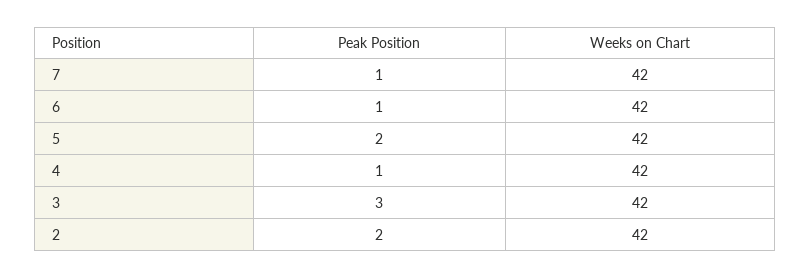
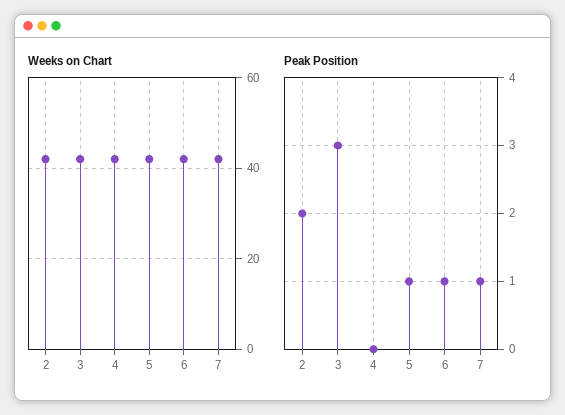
  {
    "Peak Position": {
      "7": 1,
      "6": 1,
-     "5": 2,
+     "5": 1,
-     "4": 1,
+     "4": 0,
      "3": 3,
      "2": 2
    },
    "Weeks on Chart": {
      "7": 42,
      "6": 42,
      "5": 42,
      "4": 42,
      "3": 42,
      "2": 42
    }
  }

